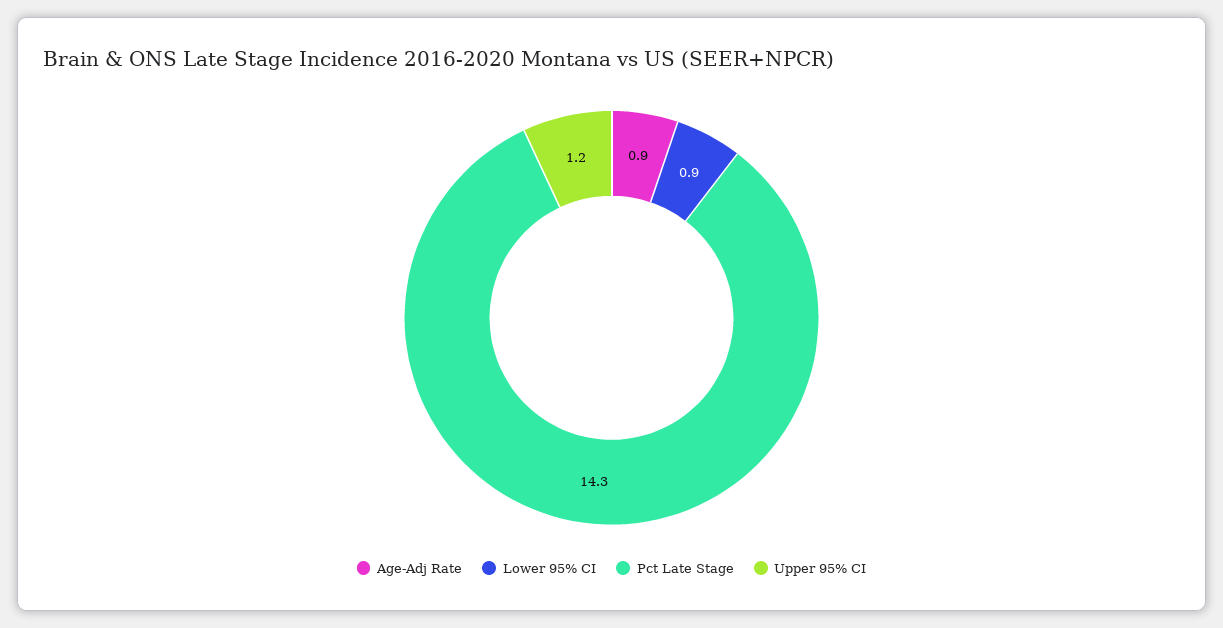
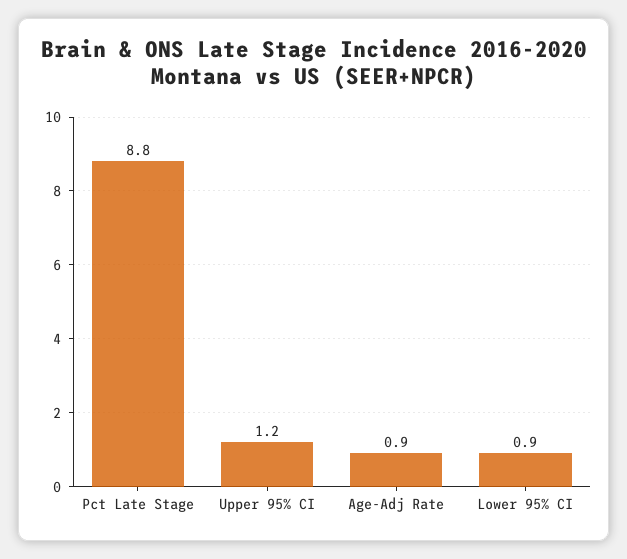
  {
    "Age-Adj Rate": 0.9,
    "Lower 95% CI": 0.9,
-   "Pct Late Stage": 14.3,
+   "Pct Late Stage": 8.8,
    "Upper 95% CI": 1.2
  }

